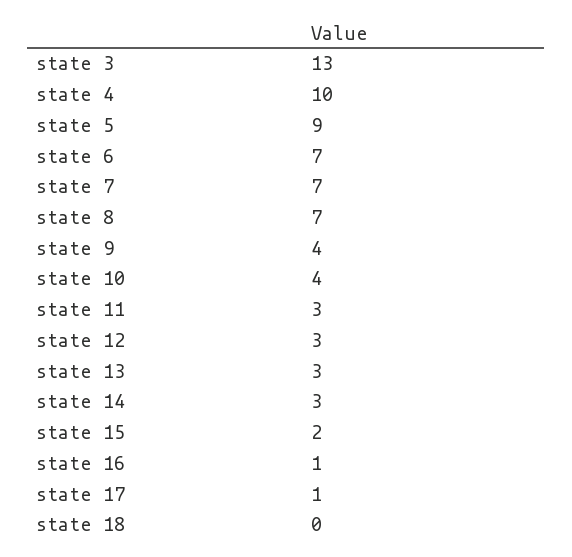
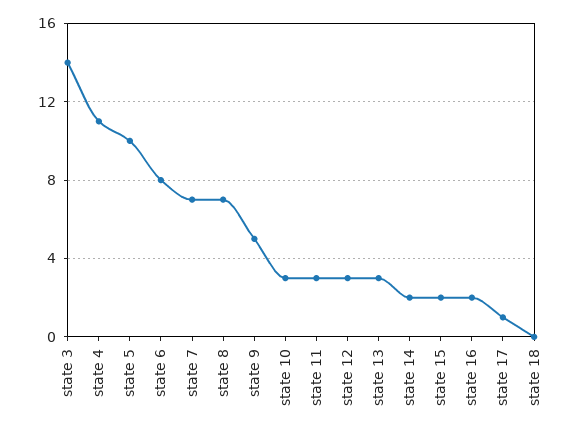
  {
-   "state 3": 13,
+   "state 3": 14,
-   "state 4": 10,
+   "state 4": 11,
-   "state 5": 9,
+   "state 5": 10,
-   "state 6": 7,
+   "state 6": 8,
    "state 7": 7,
    "state 8": 7,
-   "state 9": 4,
+   "state 9": 5,
-   "state 10": 4,
+   "state 10": 3,
    "state 11": 3,
    "state 12": 3,
    "state 13": 3,
-   "state 14": 3,
+   "state 14": 2,
    "state 15": 2,
-   "state 16": 1,
+   "state 16": 2,
    "state 17": 1,
    "state 18": 0
  }

